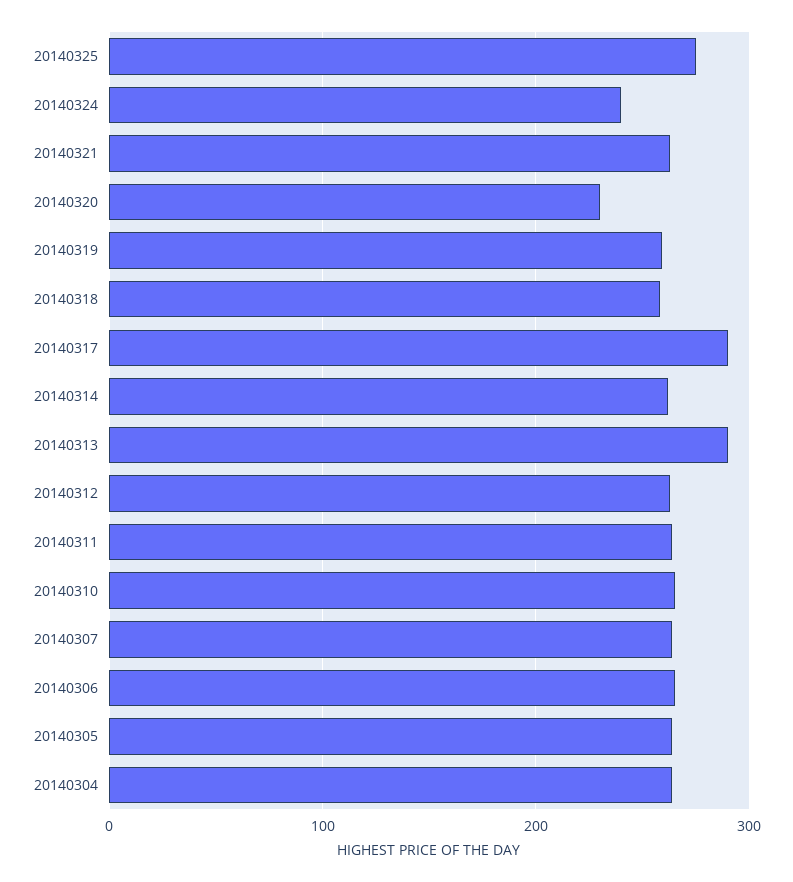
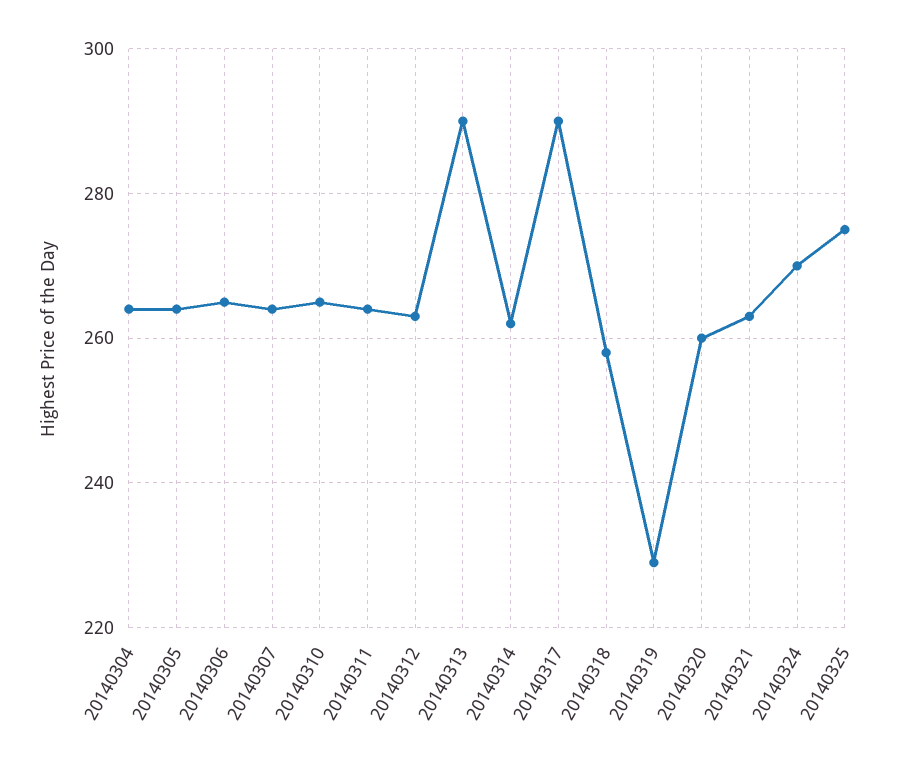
  {
    "20140325": 275,
-   "20140324": 240,
+   "20140324": 270,
    "20140321": 265,
-   "20140320": 230,
+   "20140320": 260,
-   "20140319": 260,
+   "20140319": 230,
    "20140318": 260,
    "20140317": 290,
    "20140314": 260,
    "20140313": 290,
    "20140312": 265,
    "20140311": 265,
    "20140310": 265,
    "20140307": 265,
    "20140306": 265,
    "20140305": 265,
    "20140304": 265
  }

